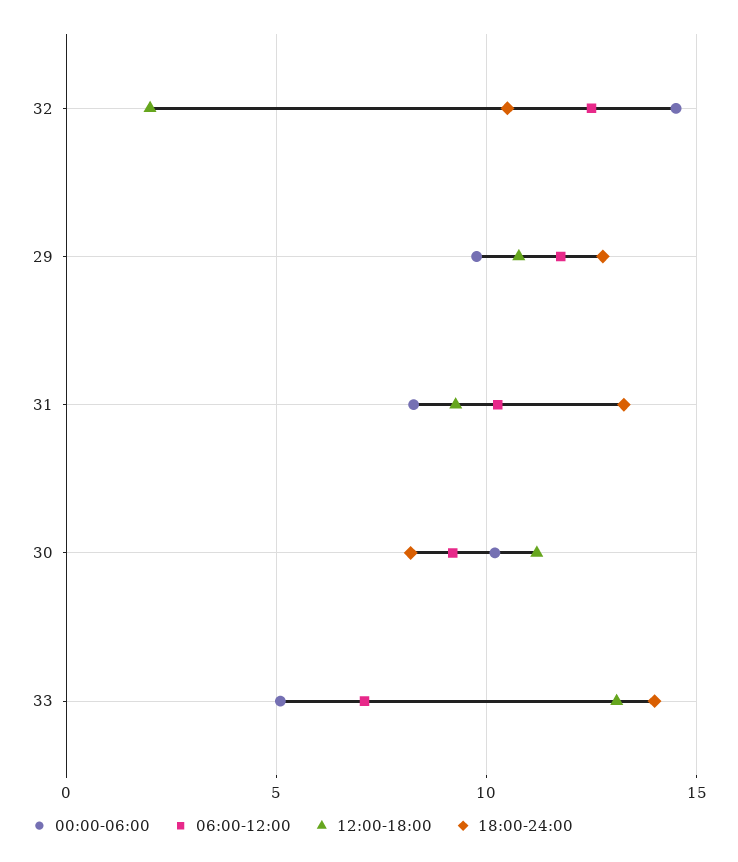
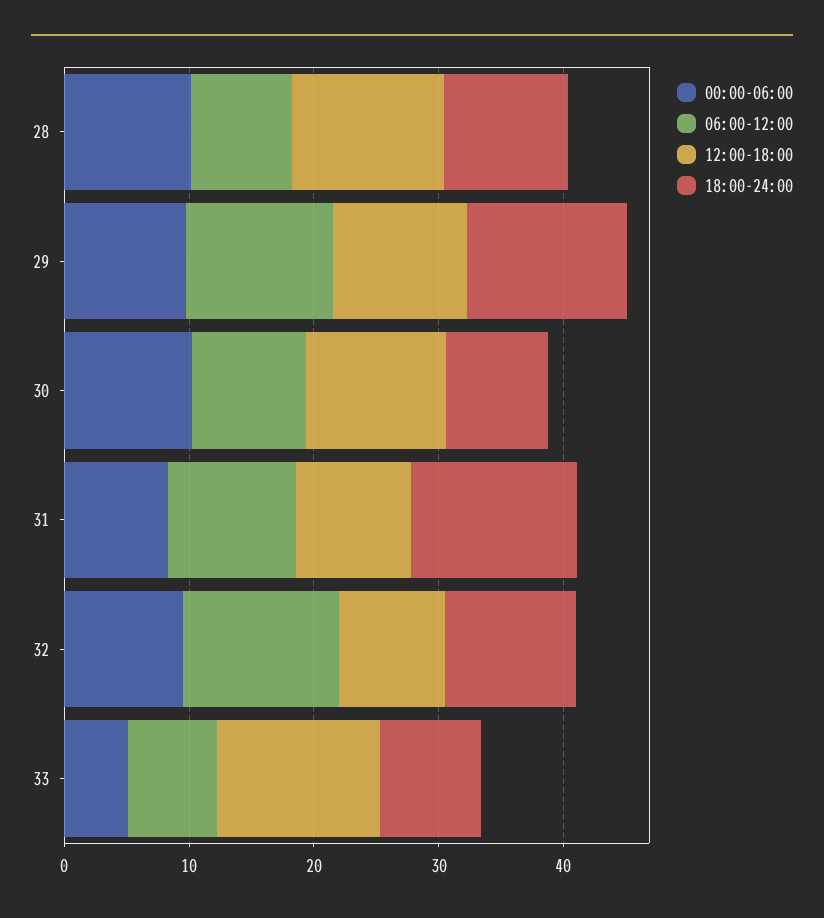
  {
    "00:00-06:00": {
-     "32": 14.5,
+     "32": 10,
      "29": 10,
      "31": 8.5,
      "30": 10,
-     "33": 5
+     "33": 5,
+     "28": 10
    },
    "06:00-12:00": {
      "32": 12.5,
      "29": 12,
      "31": 10.5,
      "30": 9,
-     "33": 7
+     "33": 7,
+     "28": 8
    },
    "12:00-18:00": {
-     "32": 2,
+     "32": 8,
      "29": 11,
      "31": 9.5,
      "30": 11,
-     "33": 13
+     "33": 13,
+     "28": 12
    },
    "18:00-24:00": {
      "32": 10.5,
      "29": 13,
      "31": 13.5,
      "30": 8,
-     "33": 14
+     "33": 8,
+     "28": 10
    }
  }

